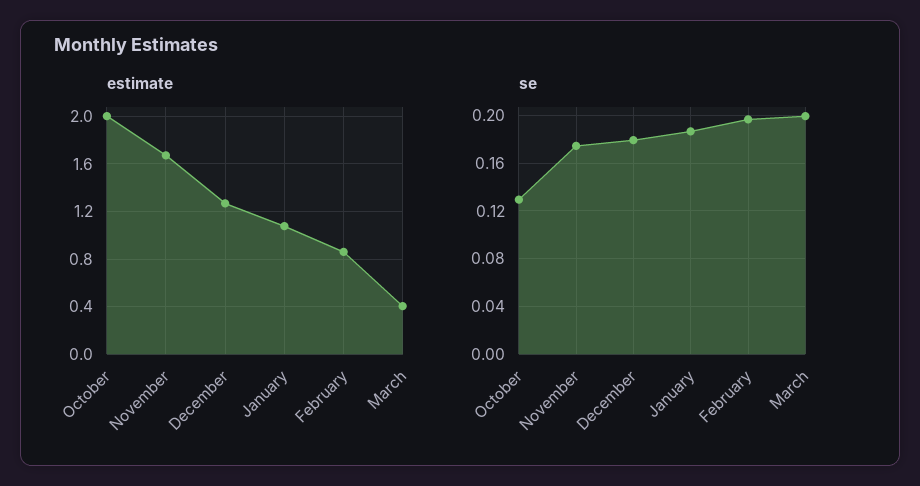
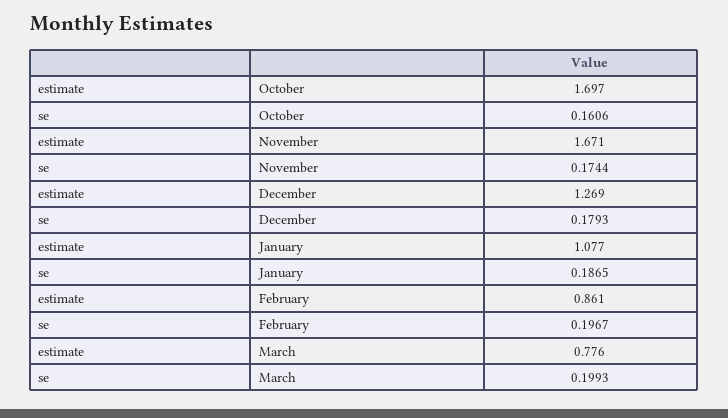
  {
    "estimate": {
-     "October": 2,
+     "October": 1.697,
      "November": 1.671,
      "December": 1.269,
      "January": 1.077,
      "February": 0.861,
-     "March": 0.4
+     "March": 0.776
    },
    "se": {
-     "October": 0.13,
+     "October": 0.1606,
      "November": 0.1744,
      "December": 0.1793,
      "January": 0.1865,
      "February": 0.1967,
      "March": 0.1993
    }
  }

